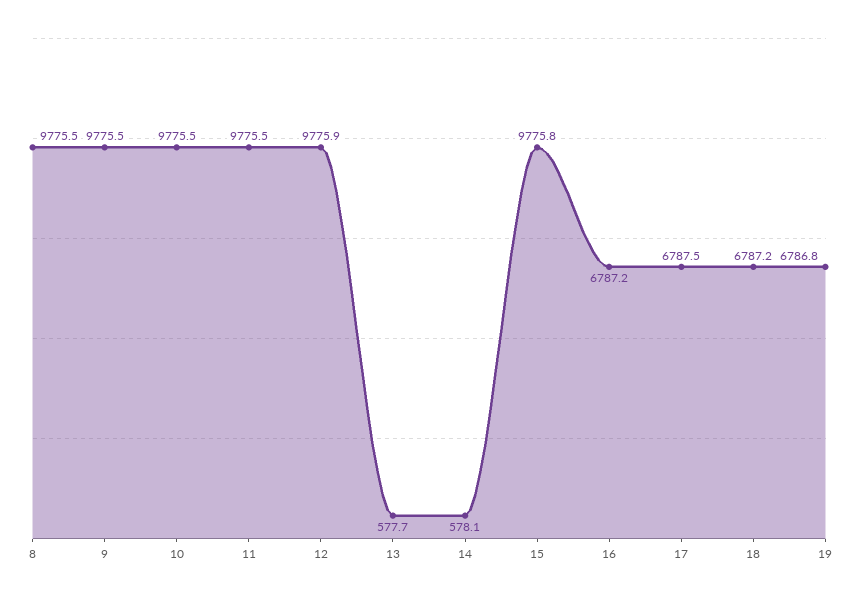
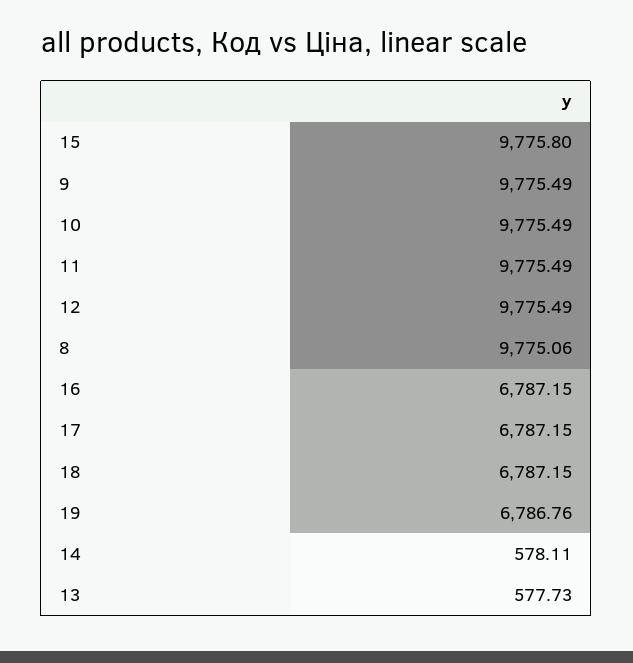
  {
-   "8": 9775.5,
+   "8": 9775.06,
    "9": 9775.49,
    "10": 9775.49,
    "11": 9775.49,
-   "12": 9775.9,
+   "12": 9775.49,
    "13": 577.73,
    "14": 578.11,
    "15": 9775.8,
    "16": 6787.15,
-   "17": 6787.5,
+   "17": 6787.15,
    "18": 6787.15,
    "19": 6786.76
  }

